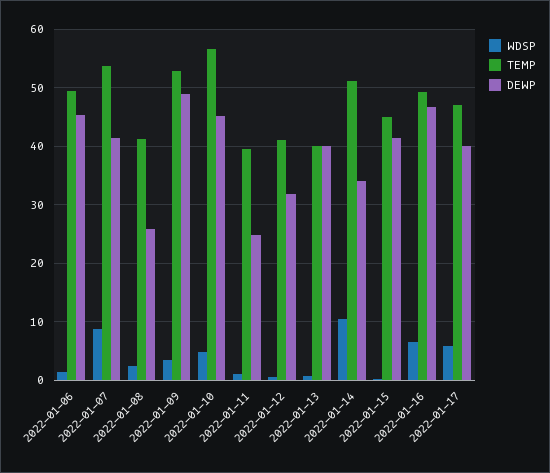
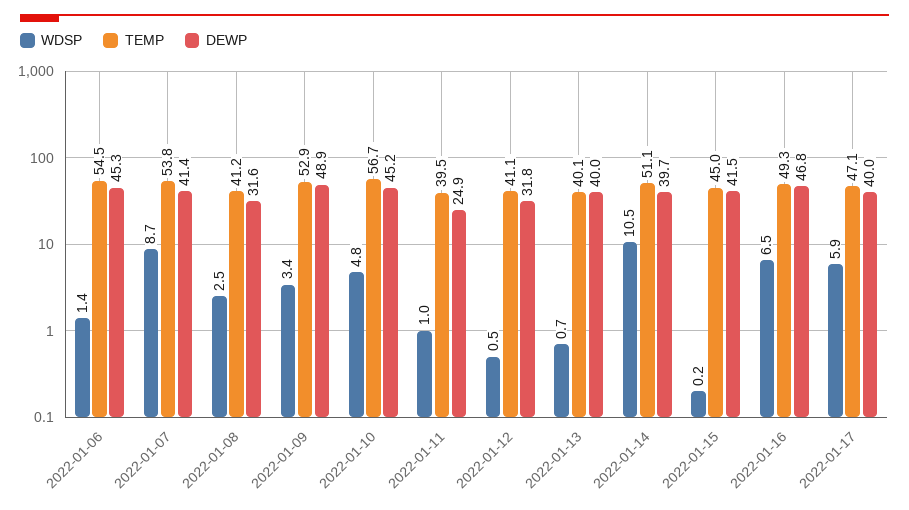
  {
    "WDSP": {
      "2022-01-06": 1.4,
      "2022-01-07": 8.7,
      "2022-01-08": 2.5,
      "2022-01-09": 3.4,
      "2022-01-10": 4.8,
      "2022-01-11": 1,
      "2022-01-12": 0.5,
      "2022-01-13": 0.7,
      "2022-01-14": 10.5,
      "2022-01-15": 0.2,
      "2022-01-16": 6.5,
      "2022-01-17": 5.9
    },
    "TEMP": {
-     "2022-01-06": 50,
+     "2022-01-06": 54.5,
      "2022-01-07": 53.8,
      "2022-01-08": 41.2,
      "2022-01-09": 52.9,
      "2022-01-10": 56.7,
      "2022-01-11": 39.5,
      "2022-01-12": 41.1,
      "2022-01-13": 40.1,
      "2022-01-14": 51.1,
      "2022-01-15": 45,
      "2022-01-16": 49.3,
      "2022-01-17": 47.1
    },
    "DEWP": {
      "2022-01-06": 45.3,
      "2022-01-07": 41.4,
-     "2022-01-08": 26,
+     "2022-01-08": 31.6,
      "2022-01-09": 48.9,
      "2022-01-10": 45.2,
      "2022-01-11": 24.9,
      "2022-01-12": 31.8,
      "2022-01-13": 40,
-     "2022-01-14": 34,
+     "2022-01-14": 39.7,
      "2022-01-15": 41.5,
      "2022-01-16": 46.8,
      "2022-01-17": 40
    }
  }

